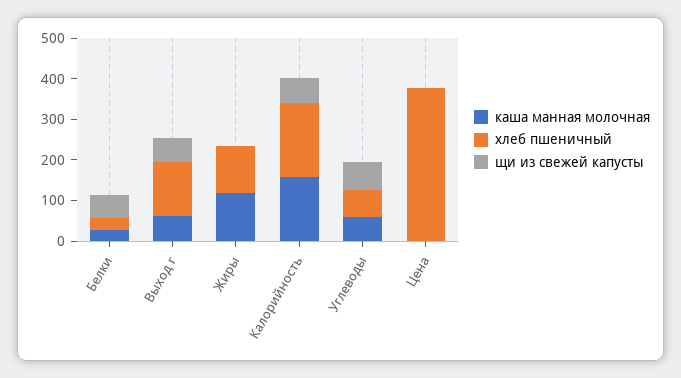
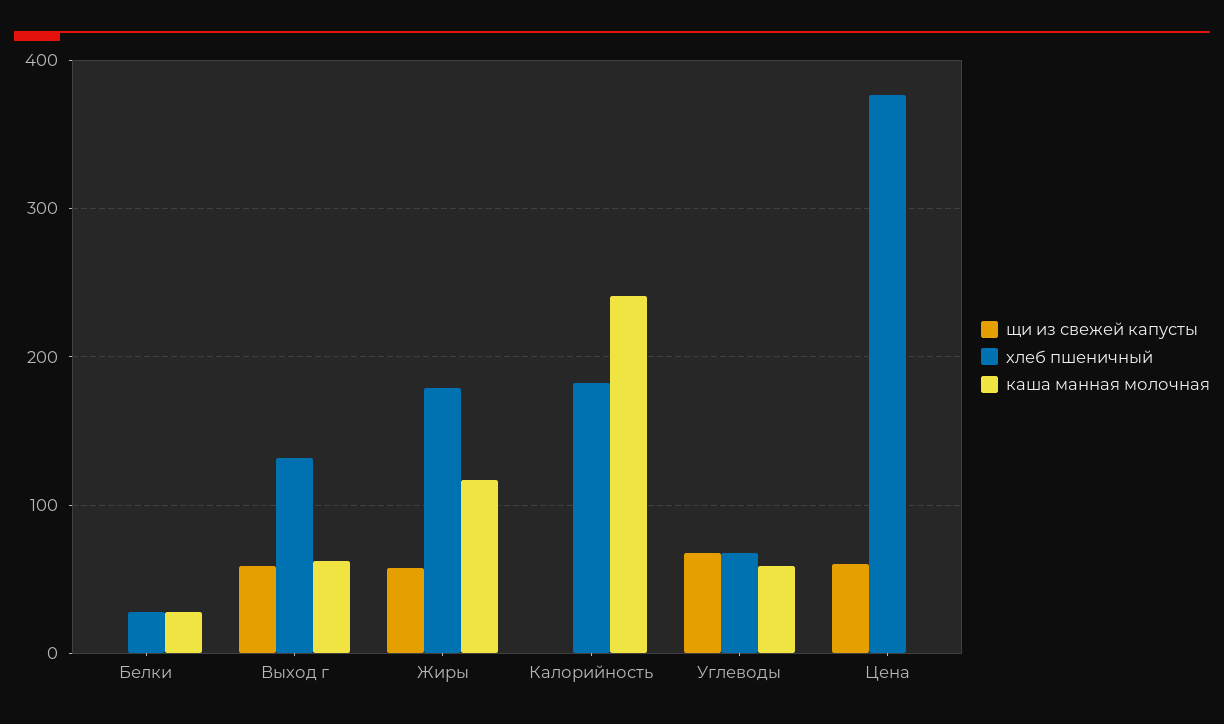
  {
    "каша манная молочная": {
      "Белки": 30,
      "Выход г": 60,
      "Жиры": 120,
-     "Калорийность": 160,
+     "Калорийность": 240,
      "Углеводы": 60,
      "Цена": 0
    },
    "хлеб пшеничный": {
      "Белки": 30,
      "Выход г": 130,
-     "Жиры": 120,
+     "Жиры": 180,
      "Калорийность": 180,
      "Углеводы": 70,
      "Цена": 380
    },
    "щи из свежей капусты": {
-     "Белки": 60,
+     "Белки": 0,
      "Выход г": 60,
-     "Жиры": 0,
+     "Жиры": 60,
-     "Калорийность": 60,
+     "Калорийность": 0,
      "Углеводы": 70,
-     "Цена": 0
+     "Цена": 60
    }
  }

